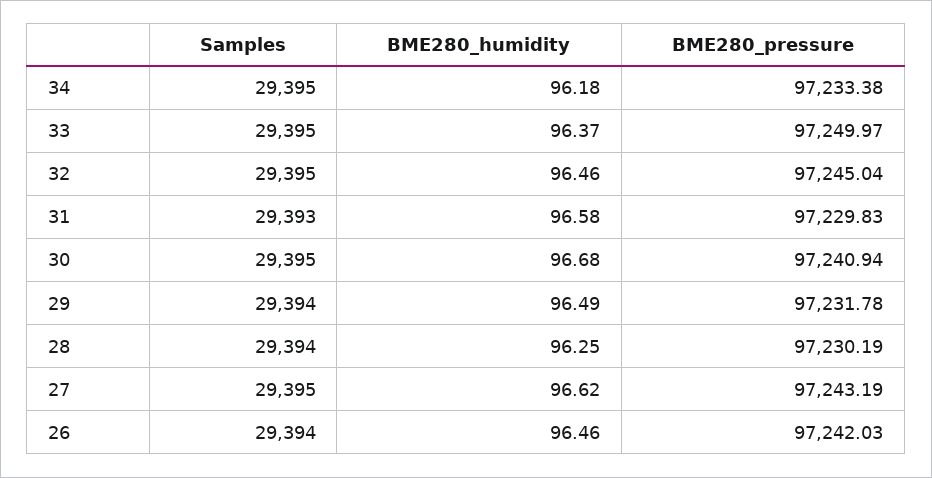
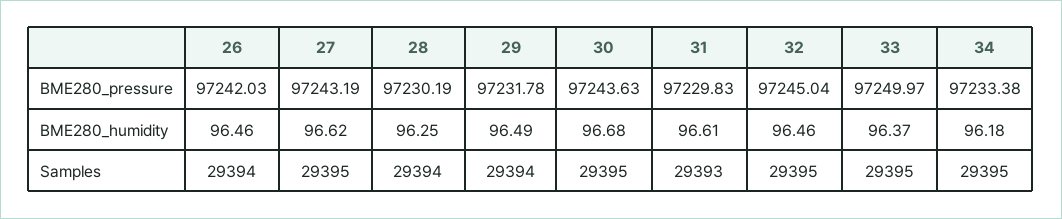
  {
    "Samples": {
      "34": 29395,
      "33": 29395,
      "32": 29395,
      "31": 29393,
      "30": 29395,
      "29": 29394,
      "28": 29394,
      "27": 29395,
      "26": 29394
    },
    "BME280_humidity": {
      "34": 96.18,
      "33": 96.37,
      "32": 96.46,
-     "31": 96.58,
+     "31": 96.61,
      "30": 96.68,
      "29": 96.49,
      "28": 96.25,
      "27": 96.62,
      "26": 96.46
    },
    "BME280_pressure": {
      "34": 97233.38,
      "33": 97249.97,
      "32": 97245.04,
      "31": 97229.83,
-     "30": 97240.94,
+     "30": 97243.63,
      "29": 97231.78,
      "28": 97230.19,
      "27": 97243.19,
      "26": 97242.03
    }
  }

